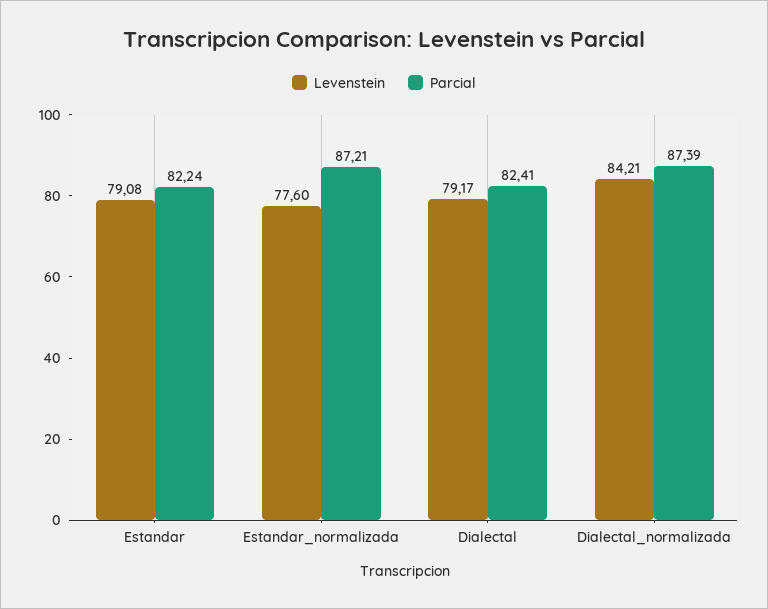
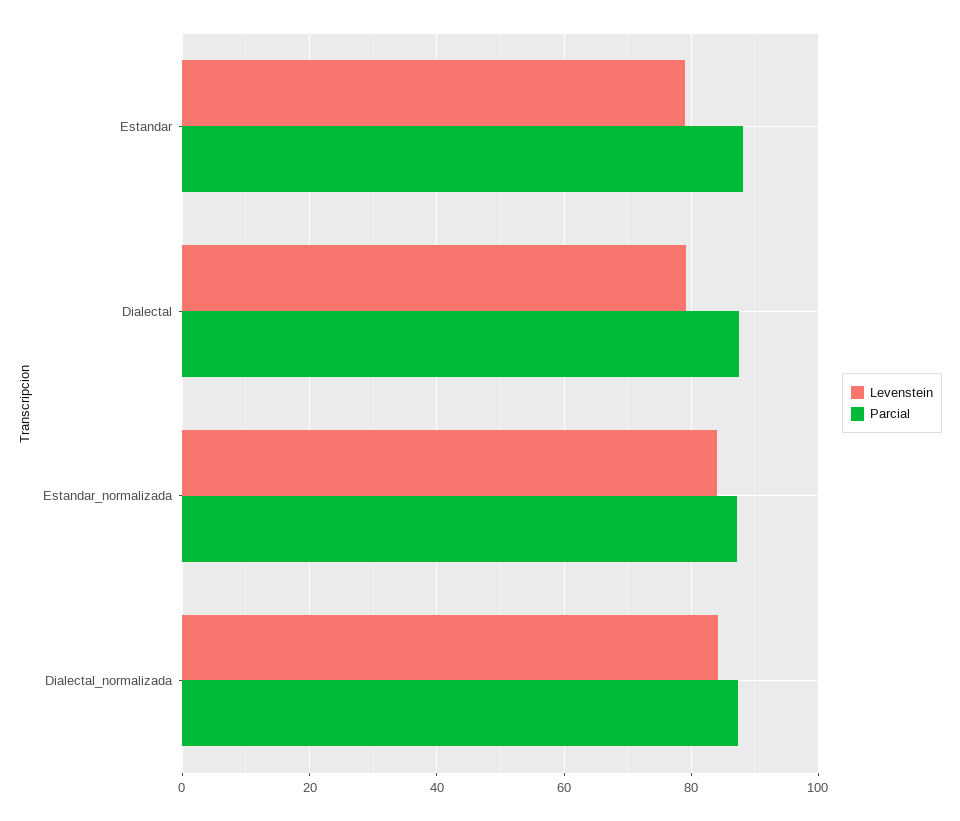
  {
    "Levenstein": {
      "Estandar": 79.08,
-     "Estandar_normalizada": 77.6,
+     "Estandar_normalizada": 84,
      "Dialectal": 79.17,
      "Dialectal_normalizada": 84.21
    },
    "Parcial": {
-     "Estandar": 82.24,
+     "Estandar": 88,
      "Estandar_normalizada": 87.21,
-     "Dialectal": 82.41,
+     "Dialectal": 88,
      "Dialectal_normalizada": 87.39
    }
  }

